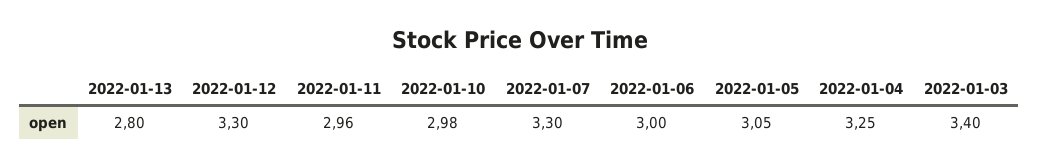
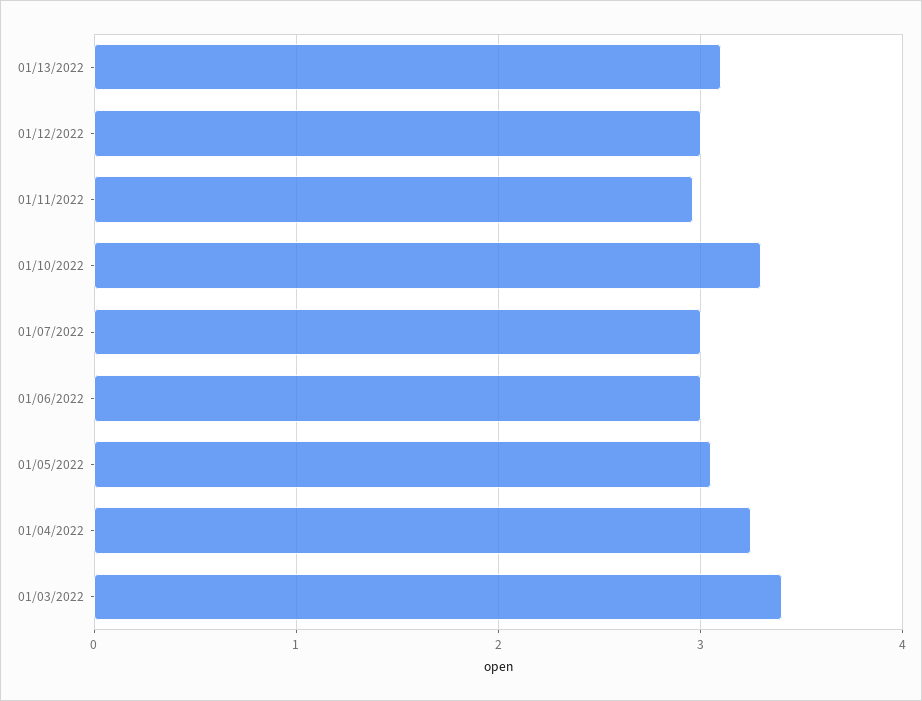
  {
-   "2022-01-13": 2.8,
+   "2022-01-13": 3.1,
-   "2022-01-12": 3.3,
+   "2022-01-12": 3,
    "2022-01-11": 2.96,
-   "2022-01-10": 2.98,
+   "2022-01-10": 3.3,
-   "2022-01-07": 3.3,
+   "2022-01-07": 3,
    "2022-01-06": 3,
    "2022-01-05": 3.05,
    "2022-01-04": 3.25,
    "2022-01-03": 3.4
  }

